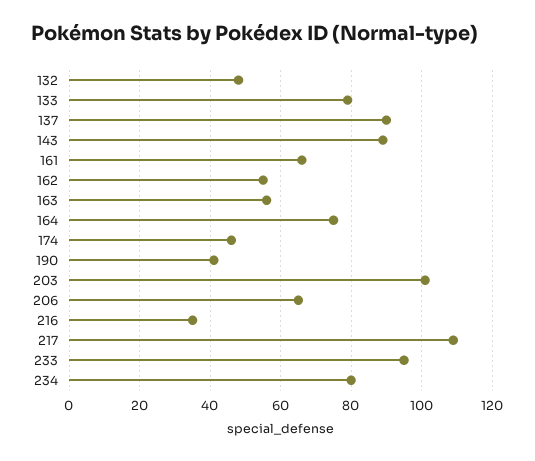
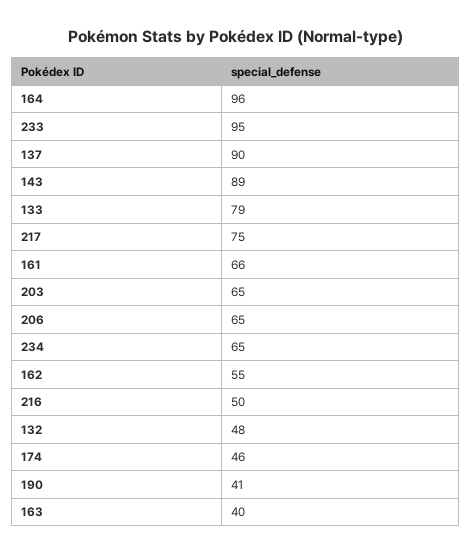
  {
    "132": 48,
    "133": 79,
    "137": 90,
    "143": 89,
    "161": 66,
    "162": 55,
-   "163": 55,
+   "163": 40,
-   "164": 75,
+   "164": 96,
    "174": 46,
    "190": 41,
-   "203": 100,
+   "203": 65,
    "206": 65,
-   "216": 35,
+   "216": 50,
-   "217": 110,
+   "217": 75,
    "233": 95,
-   "234": 80
+   "234": 65
  }

